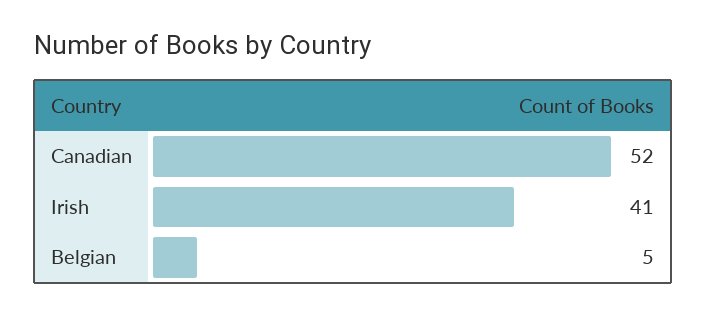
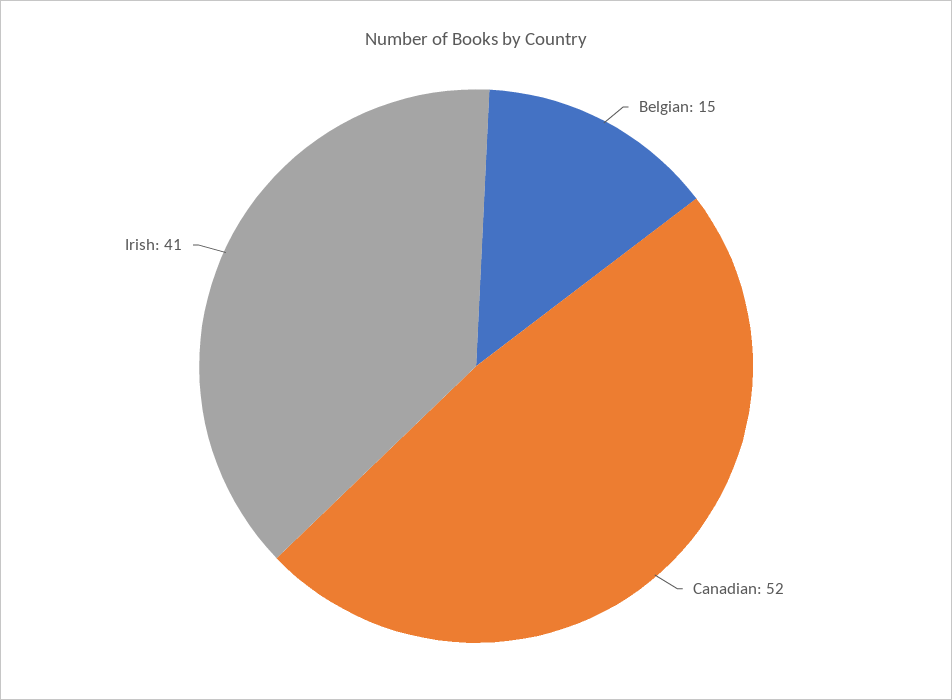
  {
    "Canadian": 52,
    "Irish": 41,
-   "Belgian": 5
+   "Belgian": 15
  }

